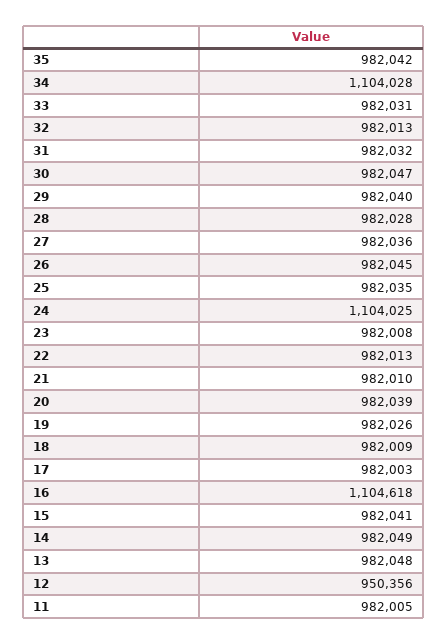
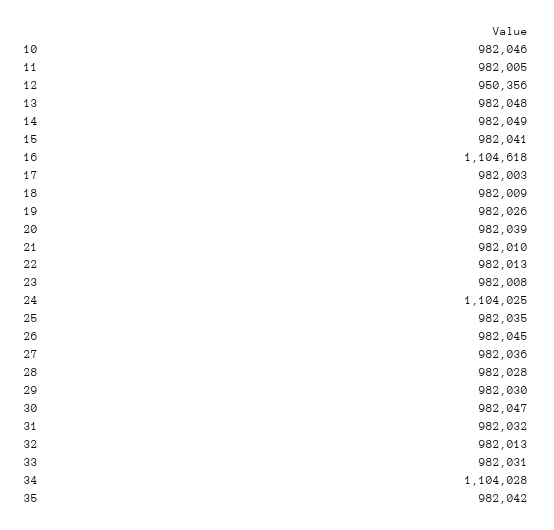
  {
    "35": 982042,
    "34": 1104028,
    "33": 982031,
    "32": 982013,
    "31": 982032,
    "30": 982047,
-   "29": 982040,
+   "29": 982030,
    "28": 982028,
    "27": 982036,
    "26": 982045,
    "25": 982035,
    "24": 1104025,
    "23": 982008,
    "22": 982013,
    "21": 982010,
    "20": 982039,
    "19": 982026,
    "18": 982009,
    "17": 982003,
    "16": 1104618,
    "15": 982041,
    "14": 982049,
    "13": 982048,
    "12": 950356,
-   "11": 982005
+   "11": 982005,
+   "10": 982046
  }

